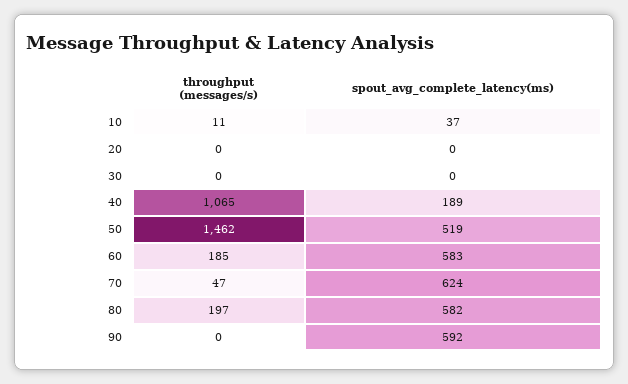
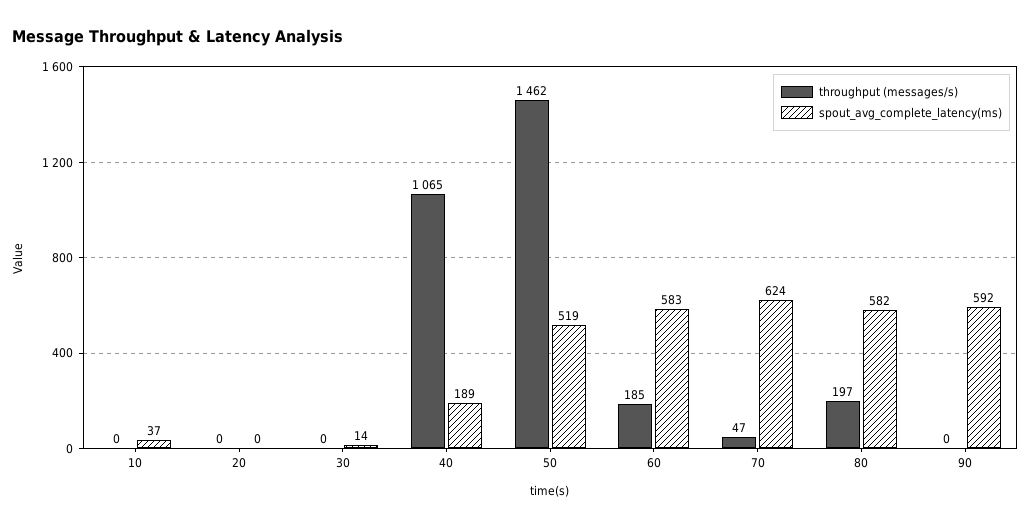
  {
    "throughput (messages/s)": {
-     "10": 11,
+     "10": 0,
      "20": 0,
      "30": 0,
      "40": 1065,
      "50": 1462,
      "60": 185,
      "70": 47,
      "80": 197,
      "90": 0
    },
    "spout_avg_complete_latency(ms)": {
      "10": 37,
      "20": 0,
-     "30": 0,
+     "30": 14,
      "40": 189,
      "50": 519,
      "60": 583,
      "70": 624,
      "80": 582,
      "90": 592
    }
  }

